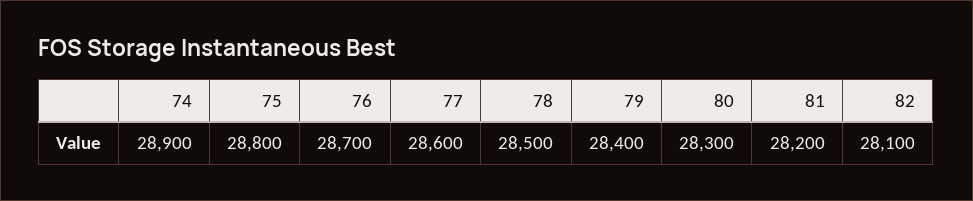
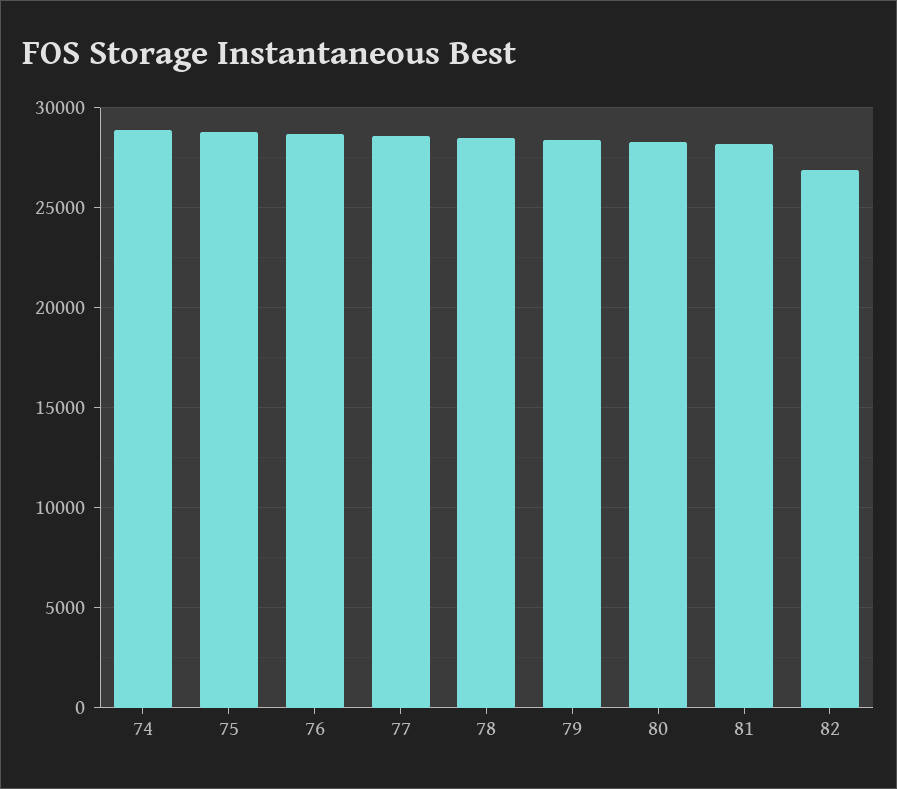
  {
    "74": 28900,
    "75": 28800,
    "76": 28700,
    "77": 28600,
    "78": 28500,
    "79": 28400,
    "80": 28300,
    "81": 28200,
-   "82": 28100
+   "82": 27000
  }

